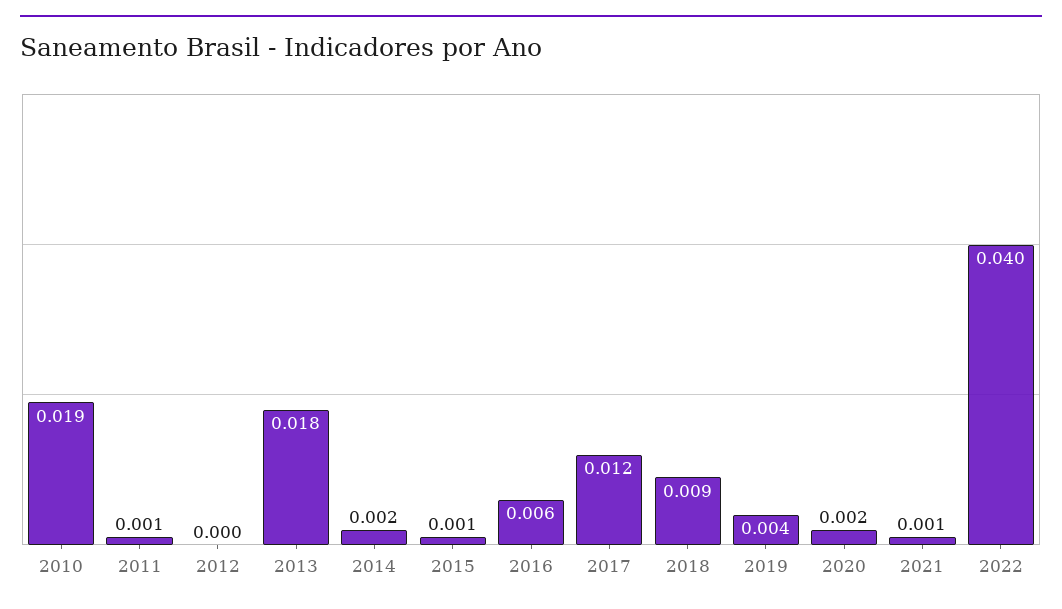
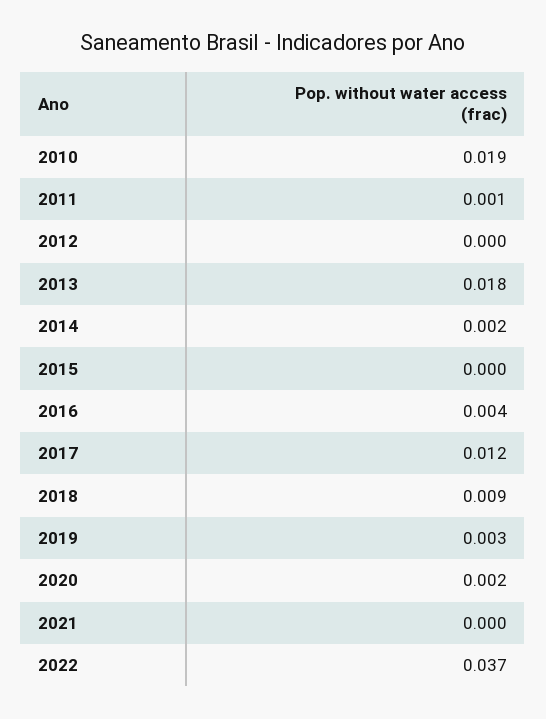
  {
    "2010": 0.019,
    "2011": 0.001,
    "2012": 0,
    "2013": 0.018,
    "2014": 0.002,
-   "2015": 0.001,
+   "2015": 0,
-   "2016": 0.006,
+   "2016": 0.004,
    "2017": 0.012,
    "2018": 0.009,
-   "2019": 0.004,
+   "2019": 0.003,
    "2020": 0.002,
-   "2021": 0.001,
+   "2021": 0,
-   "2022": 0.04
+   "2022": 0.037
  }

